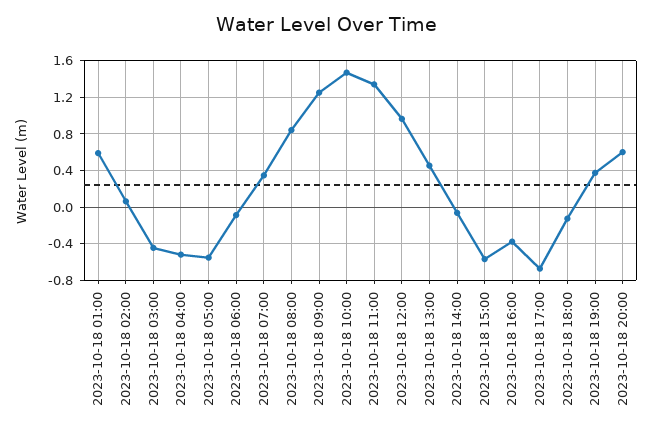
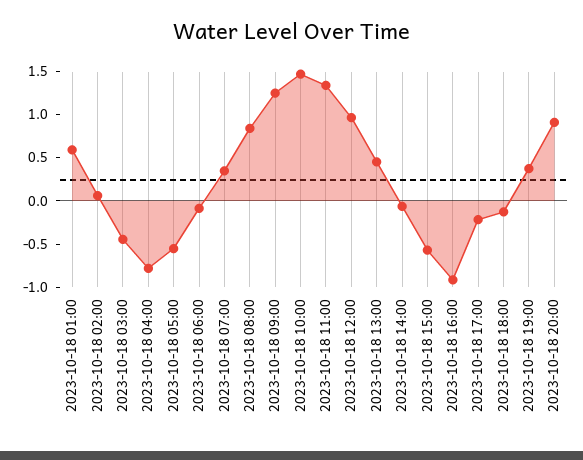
  {
    "2023-10-18 01:00": 0.6,
    "2023-10-18 02:00": 0.1,
    "2023-10-18 03:00": -0.4,
-   "2023-10-18 04:00": -0.5,
+   "2023-10-18 04:00": -0.8,
    "2023-10-18 05:00": -0.6,
    "2023-10-18 06:00": -0.1,
    "2023-10-18 07:00": 0.3,
    "2023-10-18 08:00": 0.8,
    "2023-10-18 09:00": 1.3,
    "2023-10-18 10:00": 1.5,
    "2023-10-18 11:00": 1.3,
    "2023-10-18 12:00": 1,
    "2023-10-18 13:00": 0.5,
    "2023-10-18 14:00": -0.1,
    "2023-10-18 15:00": -0.6,
-   "2023-10-18 16:00": -0.4,
+   "2023-10-18 16:00": -0.9,
-   "2023-10-18 17:00": -0.7,
+   "2023-10-18 17:00": -0.2,
    "2023-10-18 18:00": -0.1,
    "2023-10-18 19:00": 0.4,
-   "2023-10-18 20:00": 0.6
+   "2023-10-18 20:00": 0.9
  }

